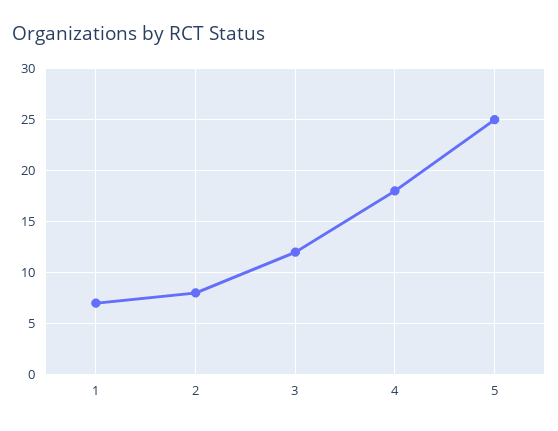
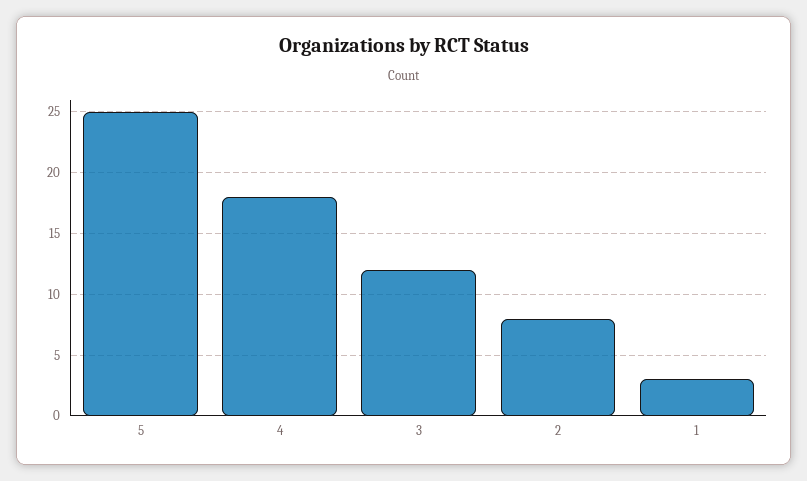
  {
-   "1": 7,
+   "1": 3,
    "2": 8,
    "3": 12,
    "4": 18,
    "5": 25
  }

